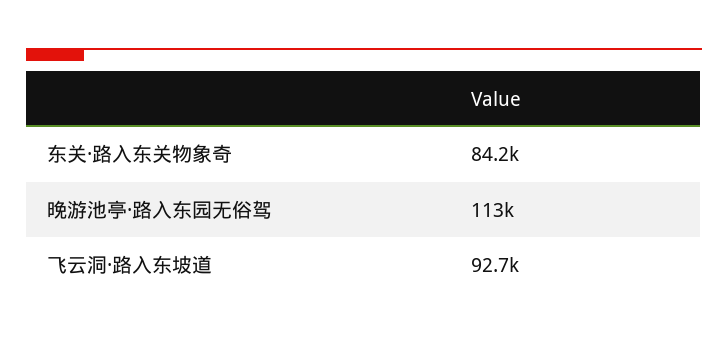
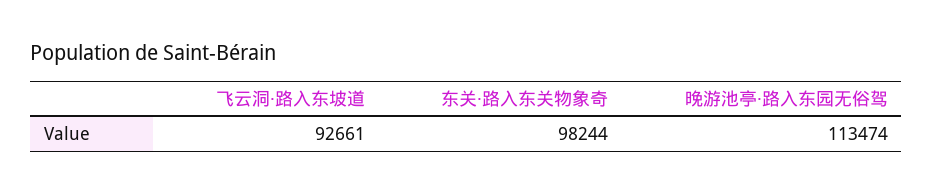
  {
-   "东关·路入东关物象奇": 84200,
+   "东关·路入东关物象奇": 98244,
    "晚游池亭·路入东园无俗驾": 113474,
    "飞云洞·路入东坡道": 92661
  }

